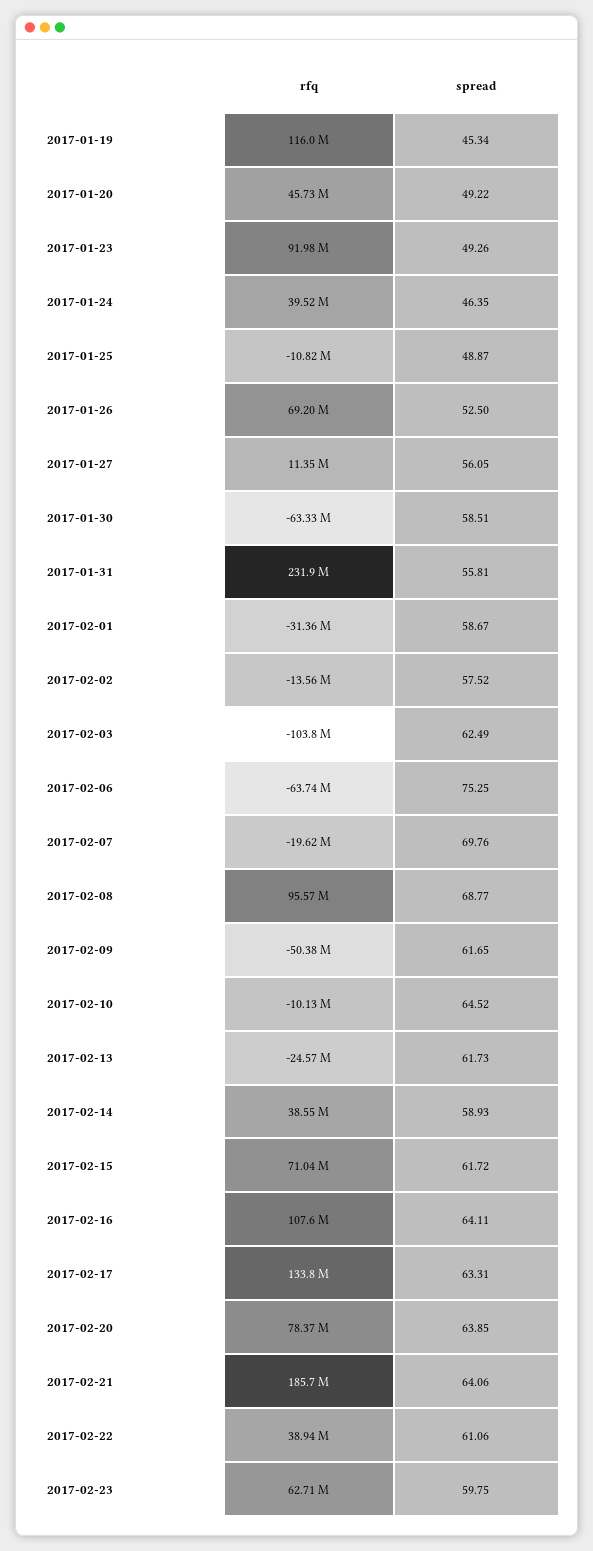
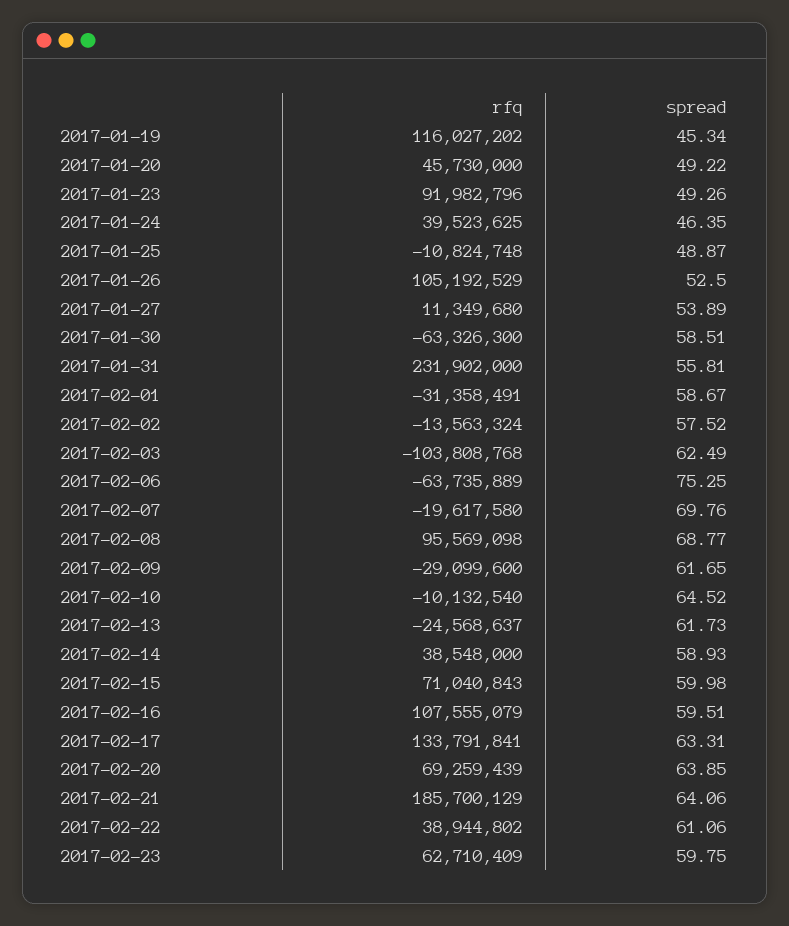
  {
    "rfq": {
      "2017-01-19": 116027202,
      "2017-01-20": 45730000,
      "2017-01-23": 91982796,
      "2017-01-24": 39523625,
      "2017-01-25": -10824748,
-     "2017-01-26": 69200000,
+     "2017-01-26": 105192529,
      "2017-01-27": 11349680,
      "2017-01-30": -63326300,
      "2017-01-31": 231902000,
      "2017-02-01": -31358491,
      "2017-02-02": -13563324,
      "2017-02-03": -103808768,
      "2017-02-06": -63735889,
      "2017-02-07": -19617580,
      "2017-02-08": 95569098,
-     "2017-02-09": -50380000,
+     "2017-02-09": -29099600,
      "2017-02-10": -10132540,
      "2017-02-13": -24568637,
      "2017-02-14": 38548000,
      "2017-02-15": 71040843,
      "2017-02-16": 107555079,
      "2017-02-17": 133791841,
-     "2017-02-20": 78370000,
+     "2017-02-20": 69259439,
      "2017-02-21": 185700129,
      "2017-02-22": 38944802,
      "2017-02-23": 62710409
    },
    "spread": {
      "2017-01-19": 45.34,
      "2017-01-20": 49.22,
      "2017-01-23": 49.26,
      "2017-01-24": 46.35,
      "2017-01-25": 48.87,
      "2017-01-26": 52.5,
-     "2017-01-27": 56.05,
+     "2017-01-27": 53.89,
      "2017-01-30": 58.51,
      "2017-01-31": 55.81,
      "2017-02-01": 58.67,
      "2017-02-02": 57.52,
      "2017-02-03": 62.49,
      "2017-02-06": 75.25,
      "2017-02-07": 69.76,
      "2017-02-08": 68.77,
      "2017-02-09": 61.65,
      "2017-02-10": 64.52,
      "2017-02-13": 61.73,
      "2017-02-14": 58.93,
-     "2017-02-15": 61.72,
+     "2017-02-15": 59.98,
-     "2017-02-16": 64.11,
+     "2017-02-16": 59.51,
      "2017-02-17": 63.31,
      "2017-02-20": 63.85,
      "2017-02-21": 64.06,
      "2017-02-22": 61.06,
      "2017-02-23": 59.75
    }
  }

